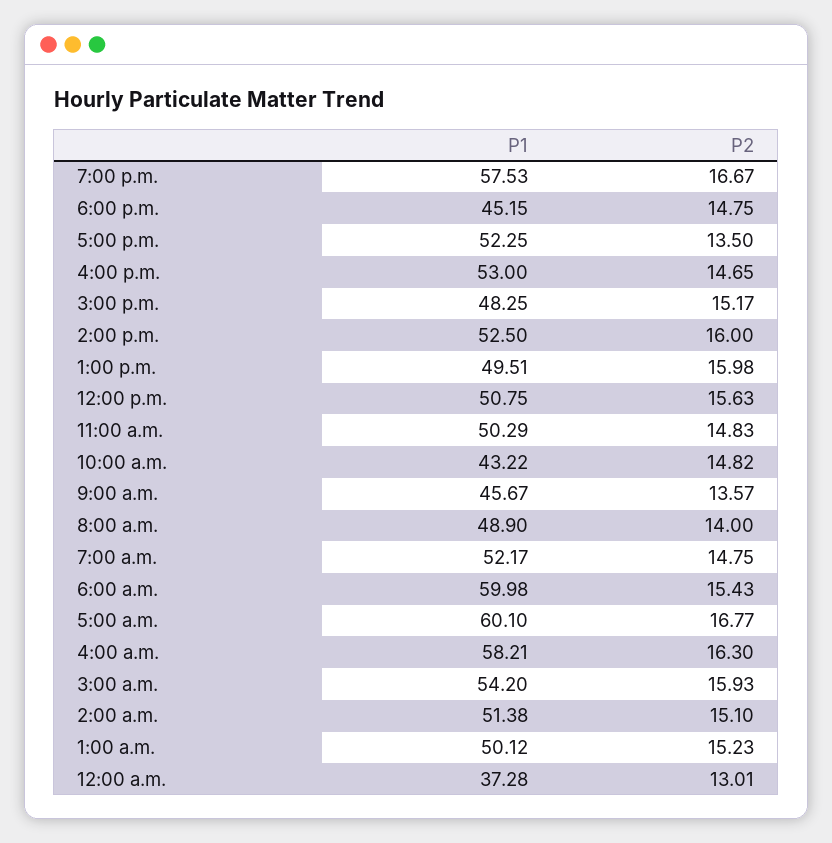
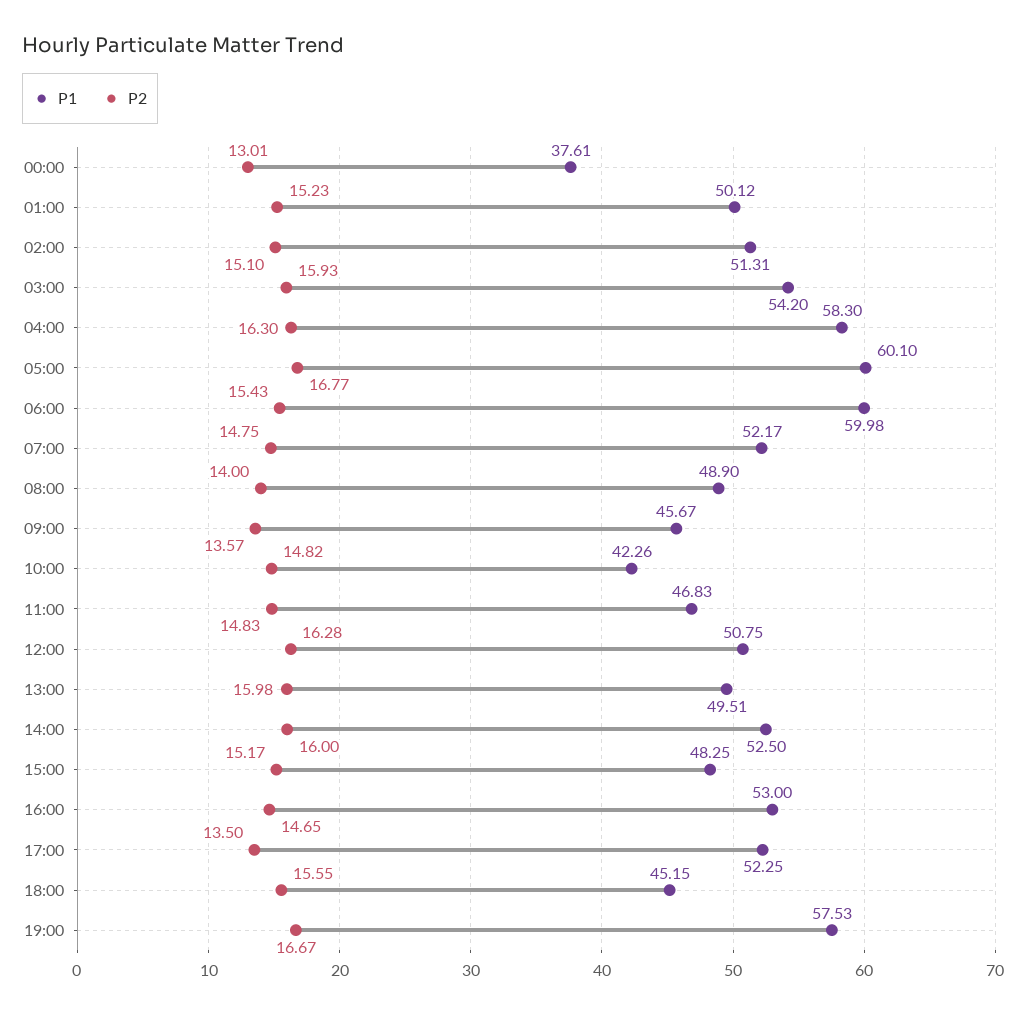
  {
    "P1": {
      "7:00 p.m.": 57.53,
      "6:00 p.m.": 45.15,
      "5:00 p.m.": 52.25,
      "4:00 p.m.": 53,
      "3:00 p.m.": 48.25,
      "2:00 p.m.": 52.5,
      "1:00 p.m.": 49.51,
      "12:00 p.m.": 50.75,
-     "11:00 a.m.": 50.29,
+     "11:00 a.m.": 46.83,
-     "10:00 a.m.": 43.22,
+     "10:00 a.m.": 42.26,
      "9:00 a.m.": 45.67,
      "8:00 a.m.": 48.9,
      "7:00 a.m.": 52.17,
      "6:00 a.m.": 59.98,
      "5:00 a.m.": 60.1,
-     "4:00 a.m.": 58.21,
+     "4:00 a.m.": 58.3,
      "3:00 a.m.": 54.2,
-     "2:00 a.m.": 51.38,
+     "2:00 a.m.": 51.31,
      "1:00 a.m.": 50.12,
-     "12:00 a.m.": 37.28
+     "12:00 a.m.": 37.61
    },
    "P2": {
      "7:00 p.m.": 16.67,
-     "6:00 p.m.": 14.75,
+     "6:00 p.m.": 15.55,
      "5:00 p.m.": 13.5,
      "4:00 p.m.": 14.65,
      "3:00 p.m.": 15.17,
      "2:00 p.m.": 16,
      "1:00 p.m.": 15.98,
-     "12:00 p.m.": 15.63,
+     "12:00 p.m.": 16.28,
      "11:00 a.m.": 14.83,
      "10:00 a.m.": 14.82,
      "9:00 a.m.": 13.57,
      "8:00 a.m.": 14,
      "7:00 a.m.": 14.75,
      "6:00 a.m.": 15.43,
      "5:00 a.m.": 16.77,
      "4:00 a.m.": 16.3,
      "3:00 a.m.": 15.93,
      "2:00 a.m.": 15.1,
      "1:00 a.m.": 15.23,
      "12:00 a.m.": 13.01
    }
  }

